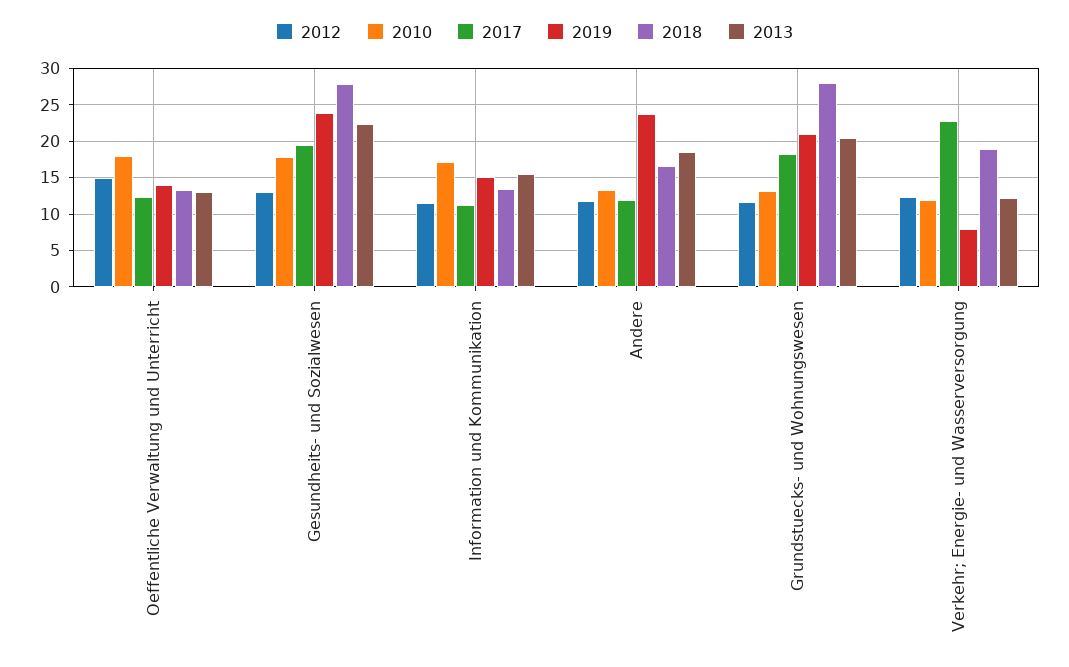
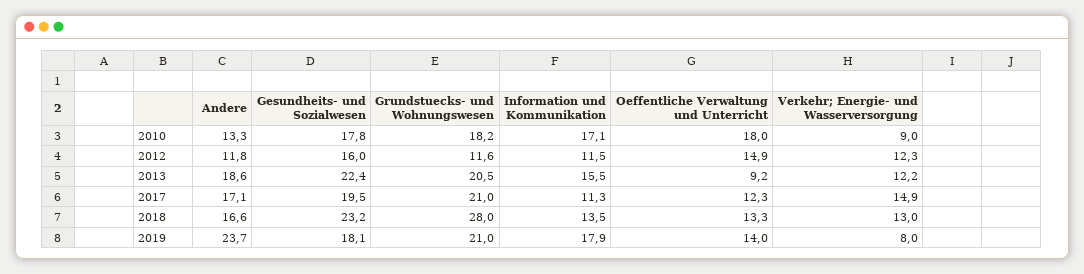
  {
    "2012": {
      "Oeffentliche Verwaltung und Unterricht": 14.9,
-     "Gesundheits- und Sozialwesen": 13,
+     "Gesundheits- und Sozialwesen": 16,
      "Information und Kommunikation": 11.5,
      "Andere": 11.8,
      "Grundstuecks- und Wohnungswesen": 11.6,
      "Verkehr; Energie- und Wasserversorgung": 12.3
    },
    "2010": {
      "Oeffentliche Verwaltung und Unterricht": 18,
      "Gesundheits- und Sozialwesen": 17.8,
      "Information und Kommunikation": 17.1,
      "Andere": 13.3,
-     "Grundstuecks- und Wohnungswesen": 13,
+     "Grundstuecks- und Wohnungswesen": 18.2,
-     "Verkehr; Energie- und Wasserversorgung": 12
+     "Verkehr; Energie- und Wasserversorgung": 9
    },
    "2017": {
      "Oeffentliche Verwaltung und Unterricht": 12.3,
      "Gesundheits- und Sozialwesen": 19.5,
      "Information und Kommunikation": 11.3,
-     "Andere": 12,
+     "Andere": 17.1,
-     "Grundstuecks- und Wohnungswesen": 18,
+     "Grundstuecks- und Wohnungswesen": 21,
-     "Verkehr; Energie- und Wasserversorgung": 23
+     "Verkehr; Energie- und Wasserversorgung": 14.9
    },
    "2019": {
      "Oeffentliche Verwaltung und Unterricht": 14,
-     "Gesundheits- und Sozialwesen": 24,
+     "Gesundheits- und Sozialwesen": 18.1,
-     "Information und Kommunikation": 15,
+     "Information und Kommunikation": 17.9,
      "Andere": 23.7,
      "Grundstuecks- und Wohnungswesen": 21,
      "Verkehr; Energie- und Wasserversorgung": 8
    },
    "2018": {
      "Oeffentliche Verwaltung und Unterricht": 13.3,
-     "Gesundheits- und Sozialwesen": 28,
+     "Gesundheits- und Sozialwesen": 23.2,
      "Information und Kommunikation": 13.5,
      "Andere": 16.6,
      "Grundstuecks- und Wohnungswesen": 28,
-     "Verkehr; Energie- und Wasserversorgung": 19
+     "Verkehr; Energie- und Wasserversorgung": 13
    },
    "2013": {
-     "Oeffentliche Verwaltung und Unterricht": 13,
+     "Oeffentliche Verwaltung und Unterricht": 9.2,
      "Gesundheits- und Sozialwesen": 22.4,
      "Information und Kommunikation": 15.5,
      "Andere": 18.6,
      "Grundstuecks- und Wohnungswesen": 20.5,
      "Verkehr; Energie- und Wasserversorgung": 12.2
    }
  }

